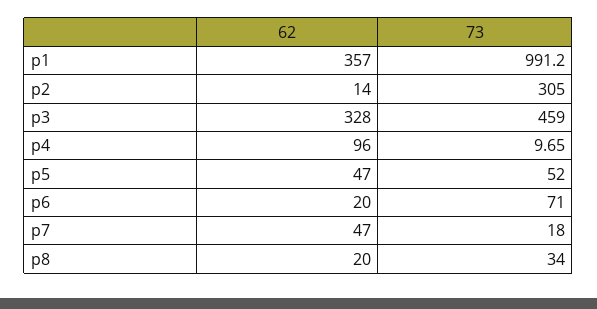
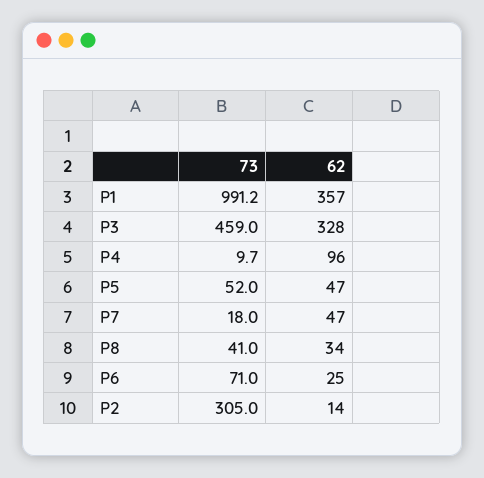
  {
    "62": {
      "p1": 357,
      "p2": 14,
      "p3": 328,
      "p4": 96,
      "p5": 47,
-     "p6": 20,
+     "p6": 25,
      "p7": 47,
-     "p8": 20
+     "p8": 34
    },
    "73": {
      "p1": 991.2,
      "p2": 305,
      "p3": 459,
      "p4": 9.65,
      "p5": 52,
      "p6": 71,
      "p7": 18,
-     "p8": 34
+     "p8": 41
    }
  }

